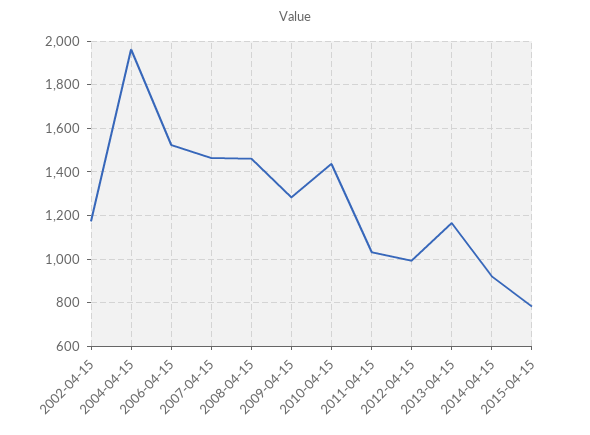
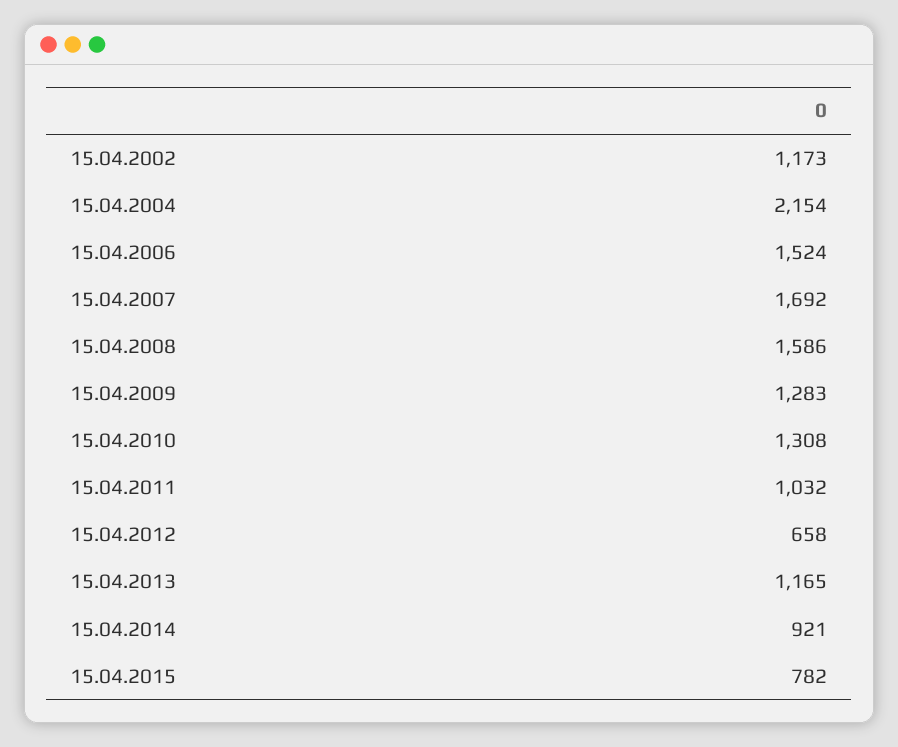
  {
    "2002-04-15": 1173,
-   "2004-04-15": 1950,
+   "2004-04-15": 2154,
    "2006-04-15": 1524,
-   "2007-04-15": 1450,
+   "2007-04-15": 1692,
-   "2008-04-15": 1450,
+   "2008-04-15": 1586,
    "2009-04-15": 1283,
-   "2010-04-15": 1450,
+   "2010-04-15": 1308,
    "2011-04-15": 1032,
-   "2012-04-15": 1000,
+   "2012-04-15": 658,
    "2013-04-15": 1165,
    "2014-04-15": 921,
    "2015-04-15": 782
  }

